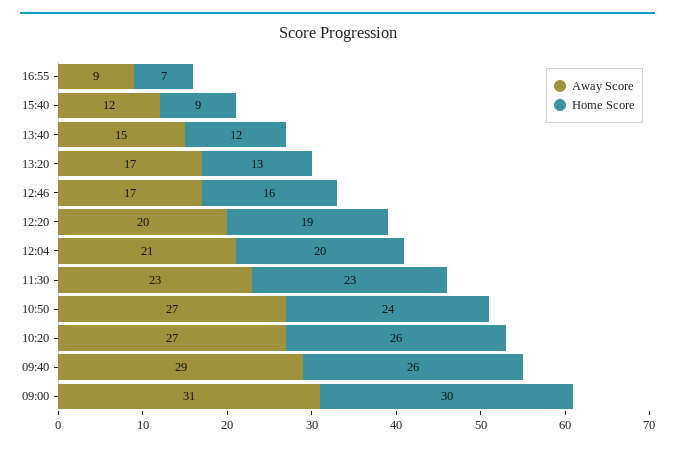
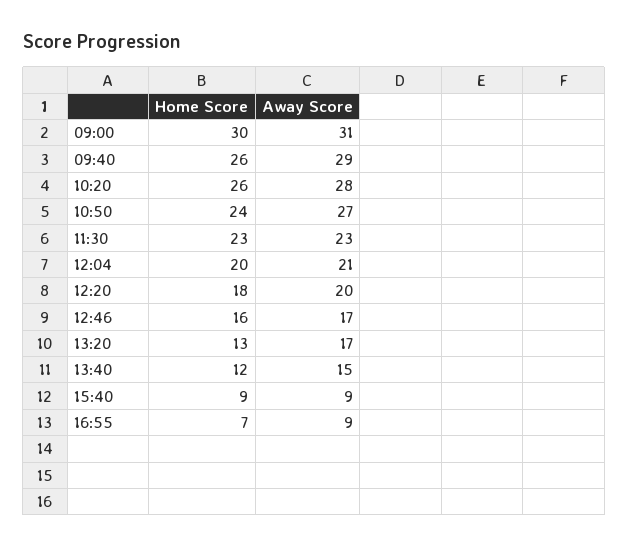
  {
    "Away Score": {
      "16:55": 9,
-     "15:40": 12,
+     "15:40": 9,
      "13:40": 15,
      "13:20": 17,
      "12:46": 17,
      "12:20": 20,
      "12:04": 21,
      "11:30": 23,
      "10:50": 27,
-     "10:20": 27,
+     "10:20": 28,
      "09:40": 29,
      "09:00": 31
    },
    "Home Score": {
      "16:55": 7,
      "15:40": 9,
      "13:40": 12,
      "13:20": 13,
      "12:46": 16,
-     "12:20": 19,
+     "12:20": 18,
      "12:04": 20,
      "11:30": 23,
      "10:50": 24,
      "10:20": 26,
      "09:40": 26,
      "09:00": 30
    }
  }

